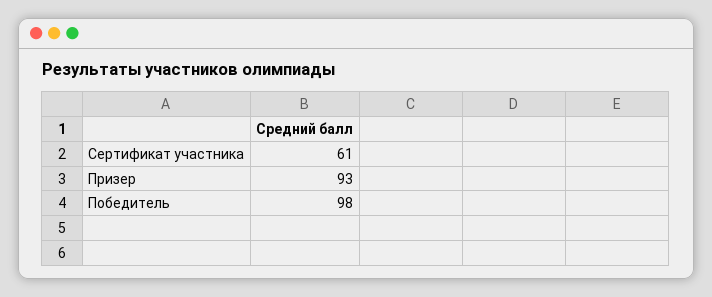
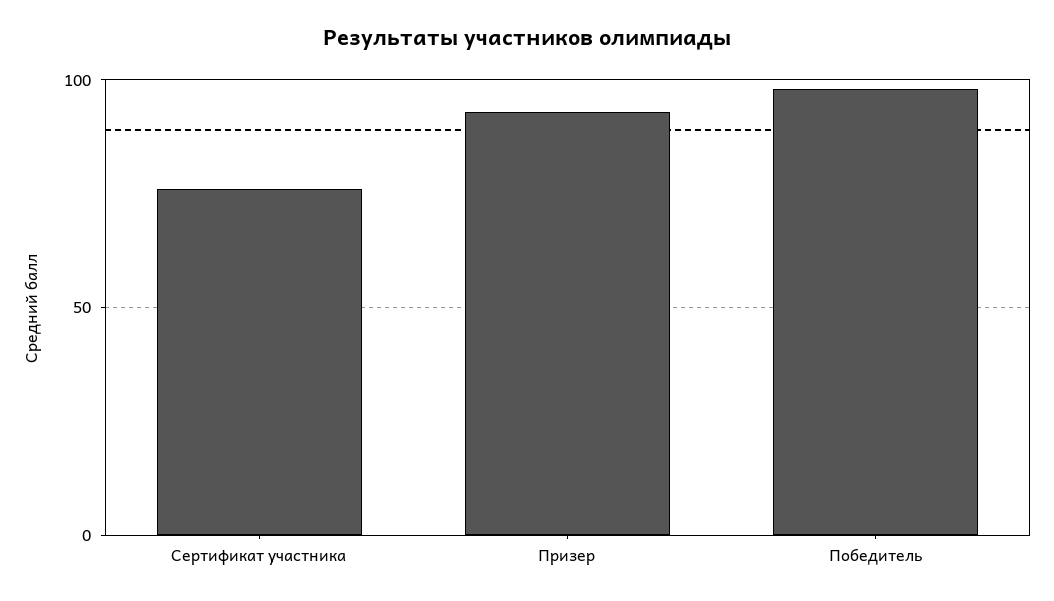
  {
-   "Сертификат участника": 61,
+   "Сертификат участника": 75,
    "Призер": 93,
    "Победитель": 98
  }

